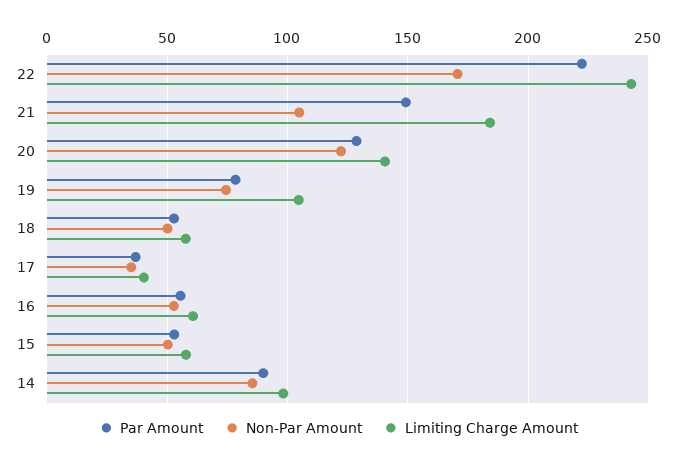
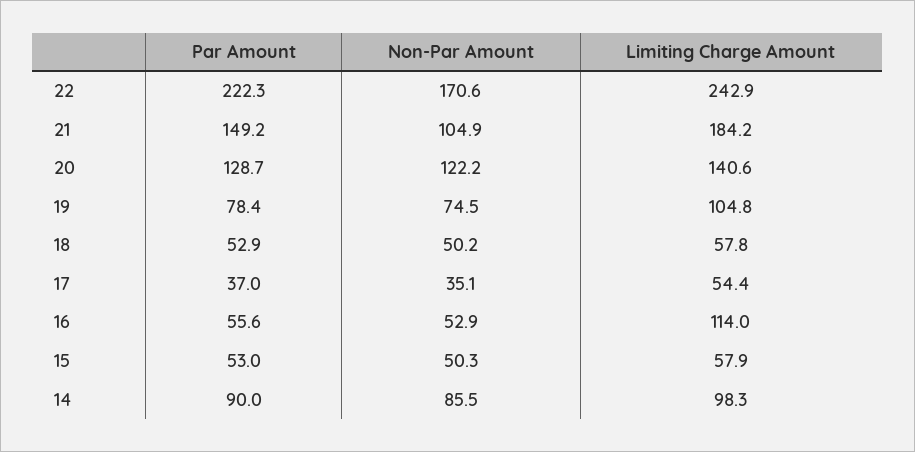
  {
    "Par Amount": {
      "22": 222.3,
      "21": 149.2,
      "20": 128.7,
      "19": 78.4,
      "18": 52.9,
      "17": 37,
      "16": 55.6,
      "15": 53,
      "14": 90
    },
    "Non-Par Amount": {
      "22": 170.6,
      "21": 104.9,
      "20": 122.2,
      "19": 74.5,
      "18": 50.2,
      "17": 35.1,
      "16": 52.9,
      "15": 50.3,
      "14": 85.5
    },
    "Limiting Charge Amount": {
      "22": 242.9,
      "21": 184.2,
      "20": 140.6,
      "19": 104.8,
      "18": 57.8,
-     "17": 40,
+     "17": 54.4,
-     "16": 60,
+     "16": 114,
      "15": 57.9,
      "14": 98.3
    }
  }

